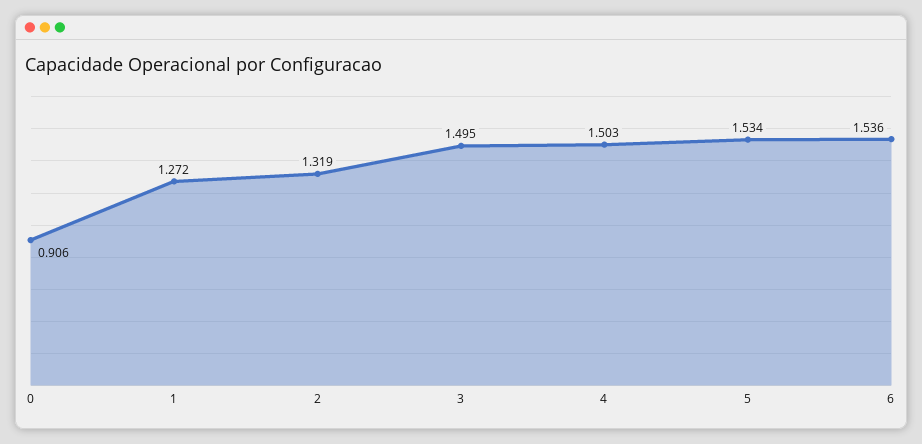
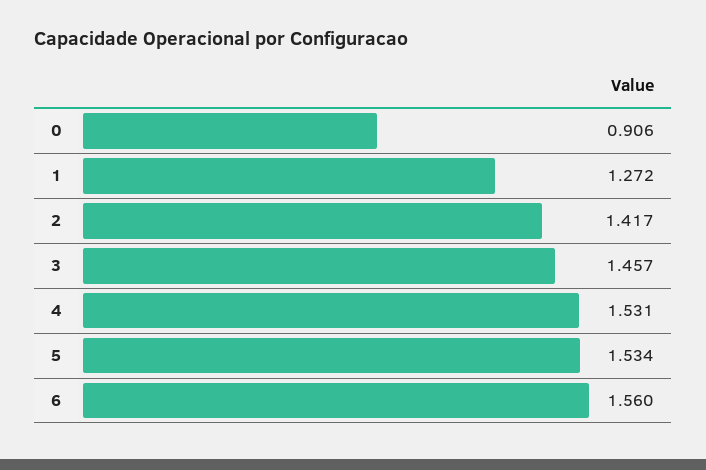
  {
    "0": 0.906,
    "1": 1.272,
-   "2": 1.319,
+   "2": 1.417,
-   "3": 1.495,
+   "3": 1.457,
-   "4": 1.503,
+   "4": 1.531,
    "5": 1.534,
-   "6": 1.536
+   "6": 1.56
  }

